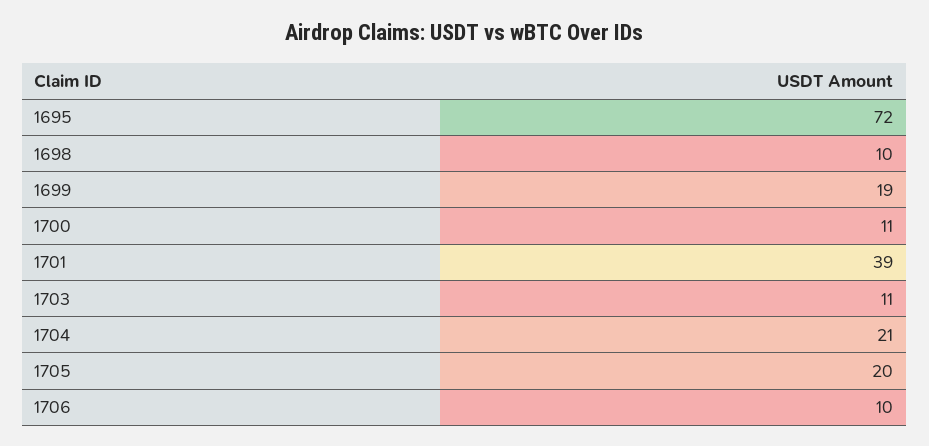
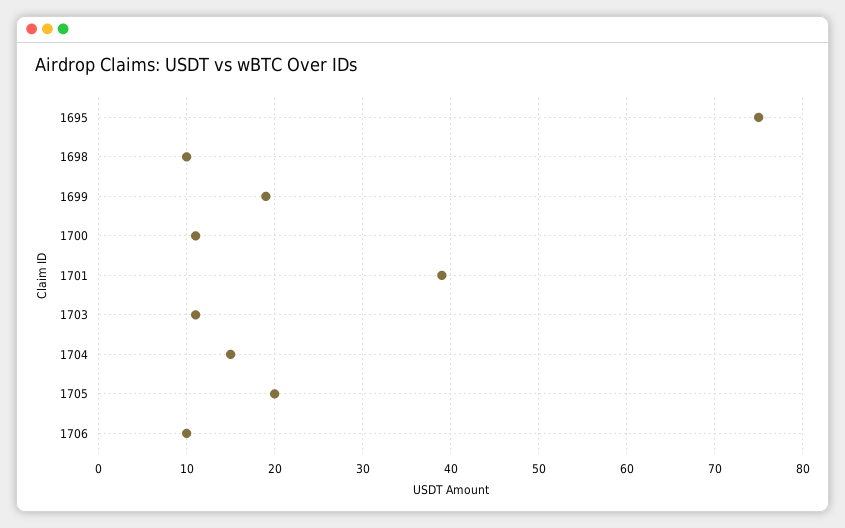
  {
-   "1695": 72,
+   "1695": 75,
    "1698": 10,
    "1699": 19,
    "1700": 11,
    "1701": 39,
    "1703": 11,
-   "1704": 21,
+   "1704": 15,
    "1705": 20,
    "1706": 10
  }

